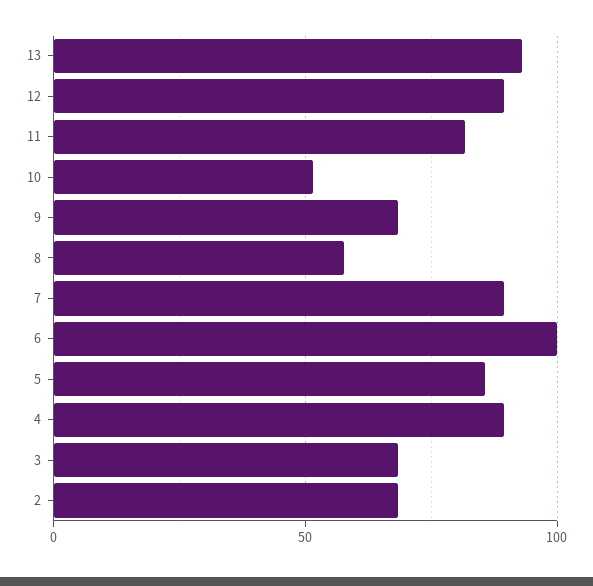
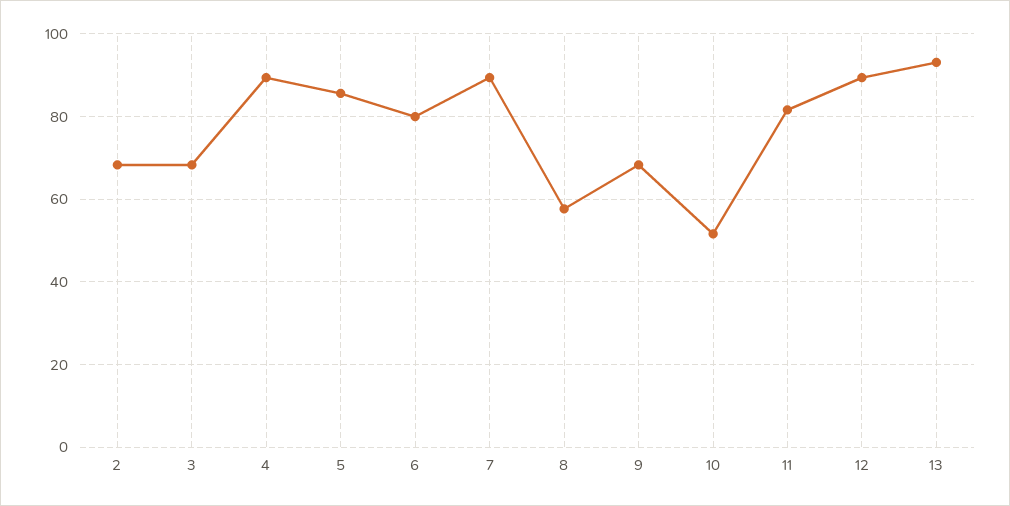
  {
    "13": 94,
    "12": 90,
    "11": 82,
    "10": 52,
    "9": 68,
    "8": 58,
    "7": 90,
-   "6": 100,
+   "6": 80,
    "5": 86,
    "4": 90,
    "3": 68,
    "2": 68
  }

